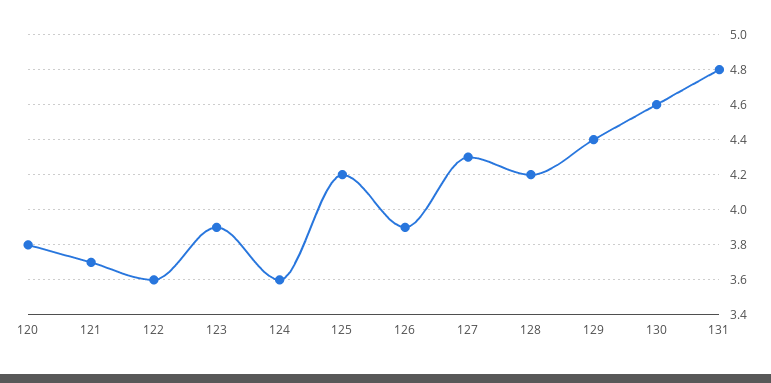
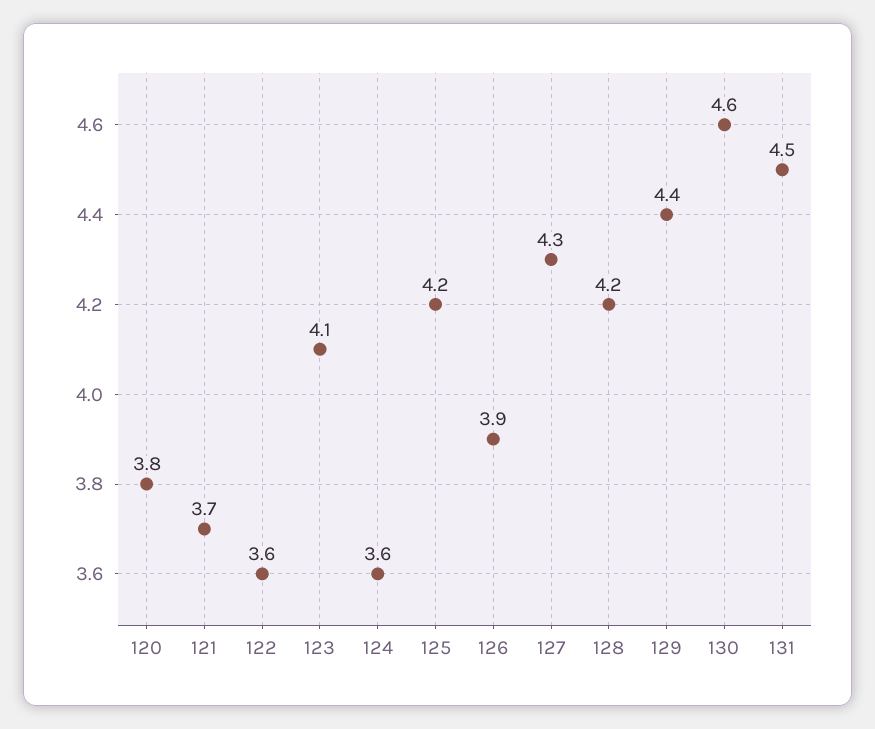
  {
    "120": 3.8,
    "121": 3.7,
    "122": 3.6,
-   "123": 3.9,
+   "123": 4.1,
    "124": 3.6,
    "125": 4.2,
    "126": 3.9,
    "127": 4.3,
    "128": 4.2,
    "129": 4.4,
    "130": 4.6,
-   "131": 4.8
+   "131": 4.5
  }

